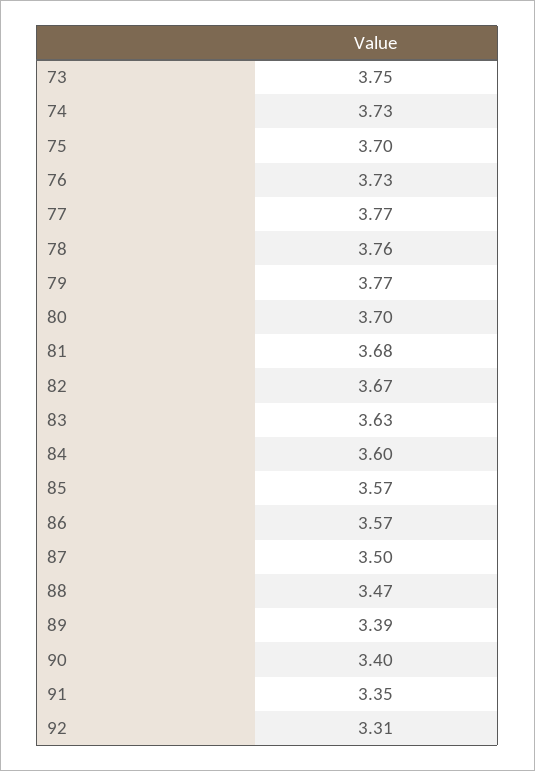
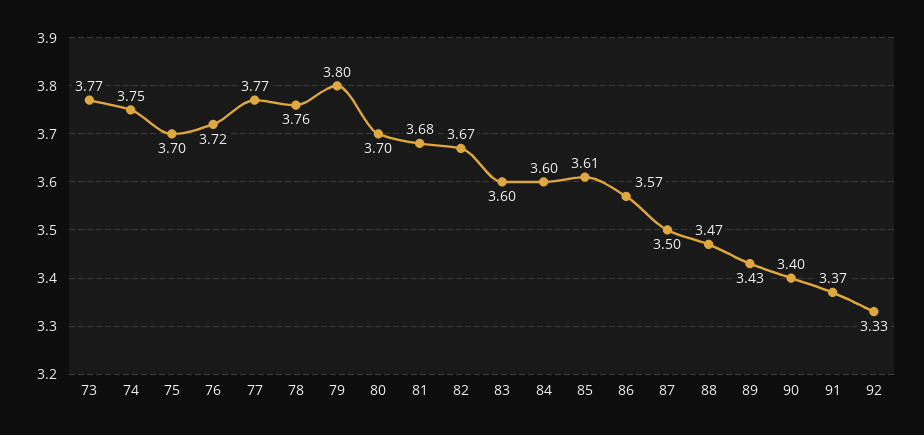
  {
-   "73": 3.75,
+   "73": 3.77,
-   "74": 3.73,
+   "74": 3.75,
    "75": 3.7,
-   "76": 3.73,
+   "76": 3.72,
    "77": 3.77,
    "78": 3.76,
-   "79": 3.77,
+   "79": 3.8,
    "80": 3.7,
    "81": 3.68,
    "82": 3.67,
-   "83": 3.63,
+   "83": 3.6,
    "84": 3.6,
-   "85": 3.57,
+   "85": 3.61,
    "86": 3.57,
    "87": 3.5,
    "88": 3.47,
-   "89": 3.39,
+   "89": 3.43,
    "90": 3.4,
-   "91": 3.35,
+   "91": 3.37,
-   "92": 3.31
+   "92": 3.33
  }

